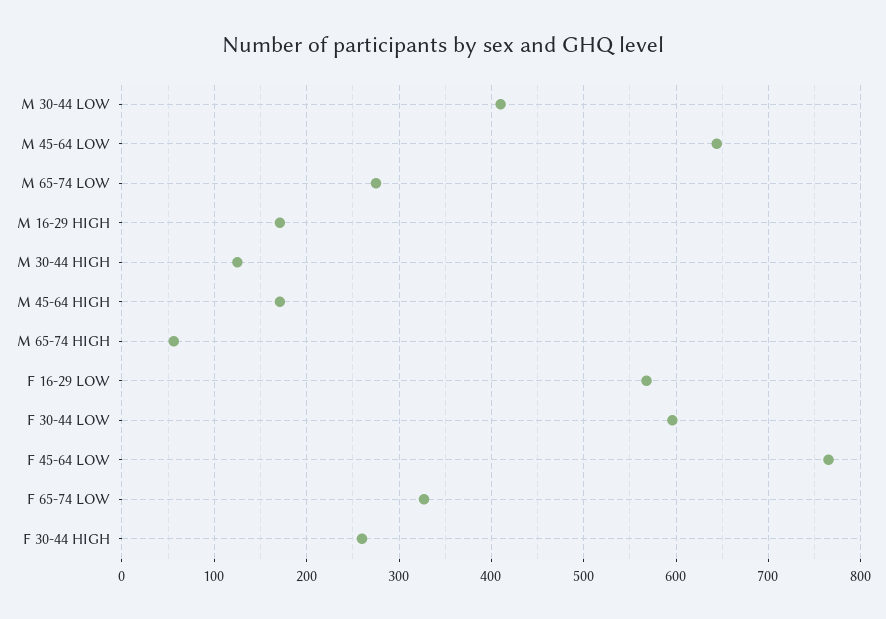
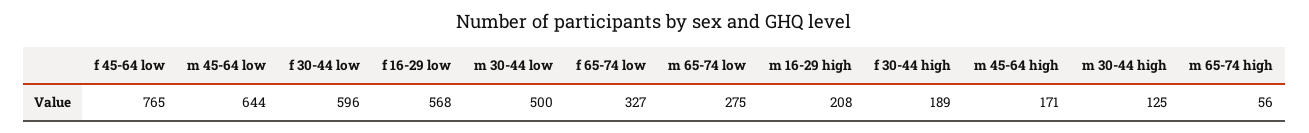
  {
-   "M 30-44 LOW": 410,
+   "M 30-44 LOW": 500,
    "M 45-64 LOW": 644,
    "M 65-74 LOW": 275,
-   "M 16-29 HIGH": 170,
+   "M 16-29 HIGH": 208,
    "M 30-44 HIGH": 125,
    "M 45-64 HIGH": 171,
    "M 65-74 HIGH": 56,
    "F 16-29 LOW": 568,
    "F 30-44 LOW": 596,
    "F 45-64 LOW": 765,
    "F 65-74 LOW": 327,
-   "F 30-44 HIGH": 260
+   "F 30-44 HIGH": 189
  }

